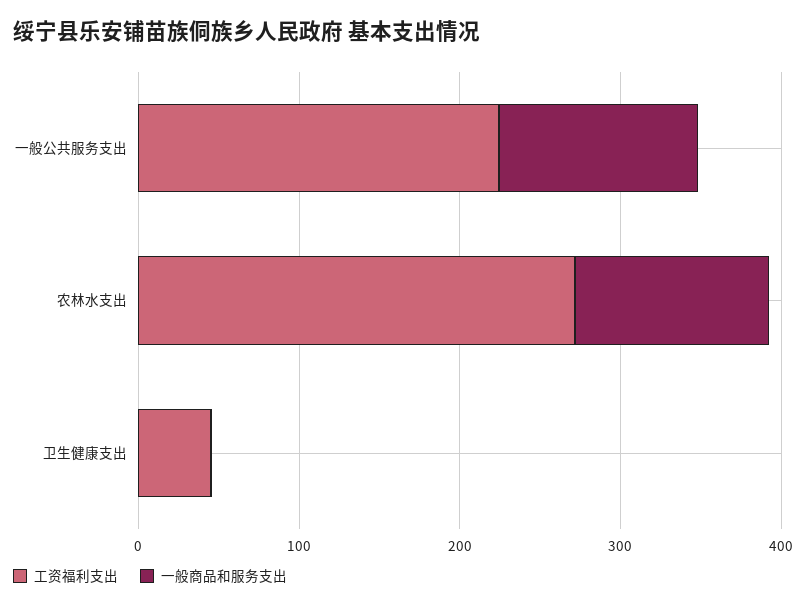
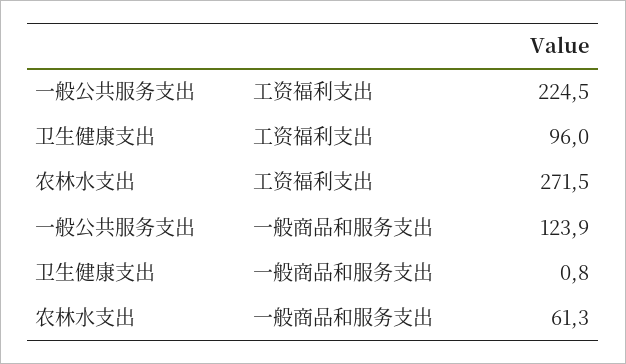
  {
    "工资福利支出": {
      "一般公共服务支出": 224.5,
      "农林水支出": 271.5,
-     "卫生健康支出": 40
+     "卫生健康支出": 96
    },
    "一般商品和服务支出": {
      "一般公共服务支出": 123.9,
-     "农林水支出": 120,
+     "农林水支出": 61.3,
      "卫生健康支出": 0.8
    }
  }

